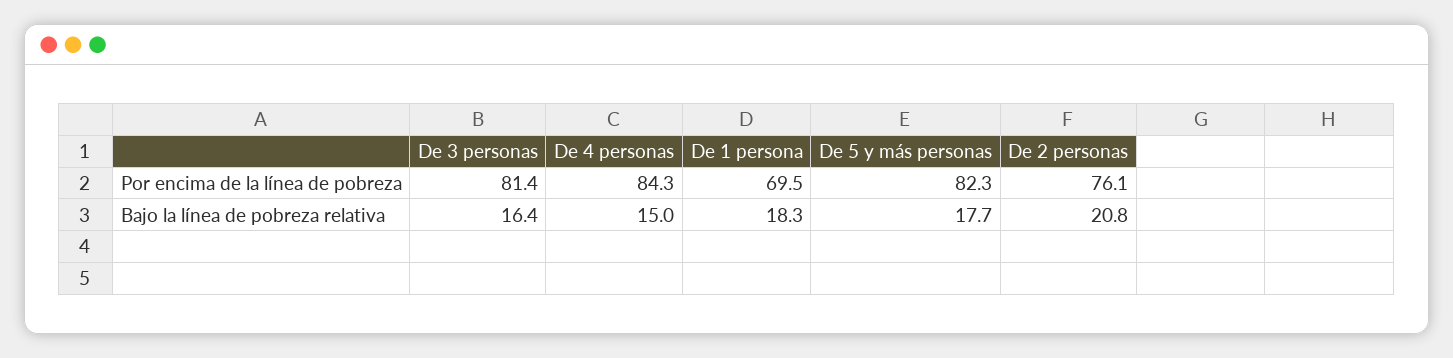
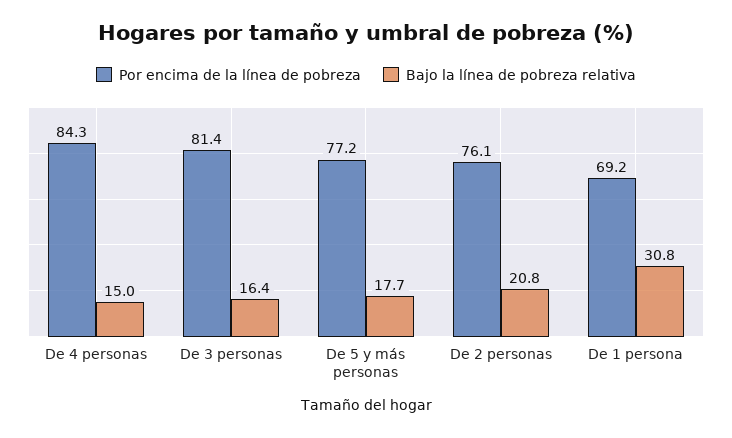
  {
    "Por encima de la línea de pobreza": {
      "De 3 personas": 81.4,
      "De 4 personas": 84.3,
-     "De 1 persona": 69.5,
+     "De 1 persona": 69.2,
-     "De 5 y más personas": 82.3,
+     "De 5 y más personas": 77.2,
      "De 2 personas": 76.1
    },
    "Bajo la línea de pobreza relativa": {
      "De 3 personas": 16.4,
      "De 4 personas": 15,
-     "De 1 persona": 18.3,
+     "De 1 persona": 30.8,
      "De 5 y más personas": 17.7,
      "De 2 personas": 20.8
    }
  }

